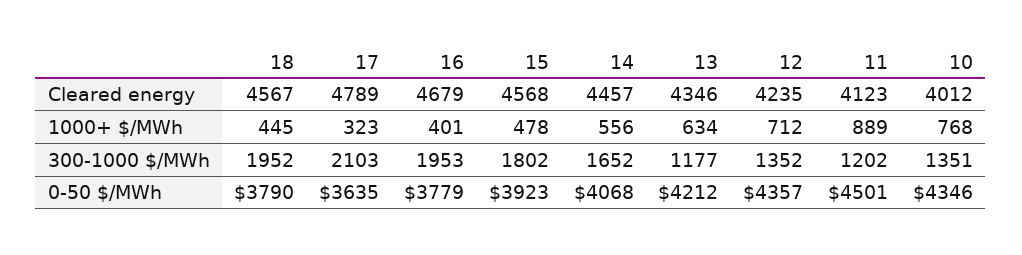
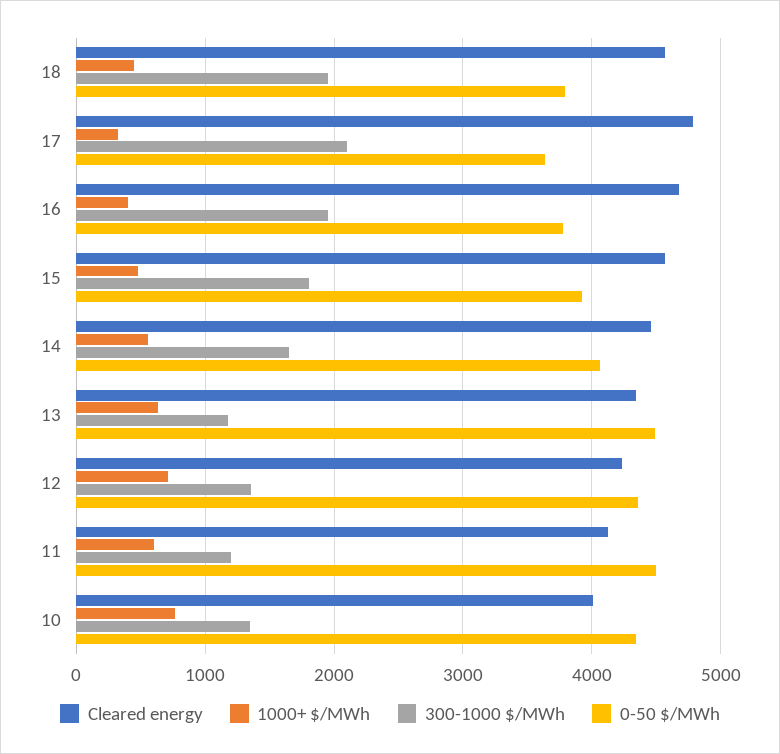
  {
    "Cleared energy": {
      "18": 4567,
      "17": 4789,
      "16": 4679,
      "15": 4568,
      "14": 4457,
      "13": 4346,
      "12": 4235,
      "11": 4123,
      "10": 4012
    },
    "1000+ $/MWh": {
      "18": 445,
      "17": 323,
      "16": 401,
      "15": 478,
      "14": 556,
      "13": 634,
      "12": 712,
-     "11": 889,
+     "11": 600,
      "10": 768
    },
    "300-1000 $/MWh": {
      "18": 1952,
      "17": 2103,
      "16": 1953,
      "15": 1802,
      "14": 1652,
      "13": 1177,
      "12": 1352,
      "11": 1202,
      "10": 1351
    },
    "0-50 $/MWh": {
      "18": 3790,
      "17": 3635,
      "16": 3779,
      "15": 3923,
      "14": 4068,
-     "13": 4212,
+     "13": 4500,
      "12": 4357,
      "11": 4501,
      "10": 4346
    }
  }

